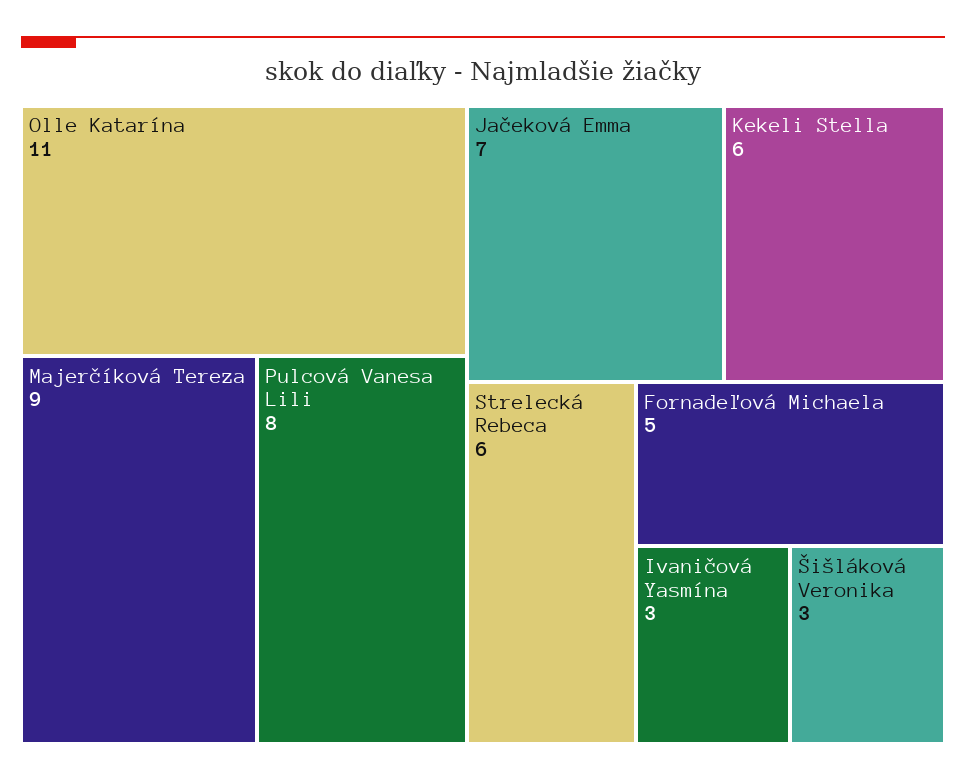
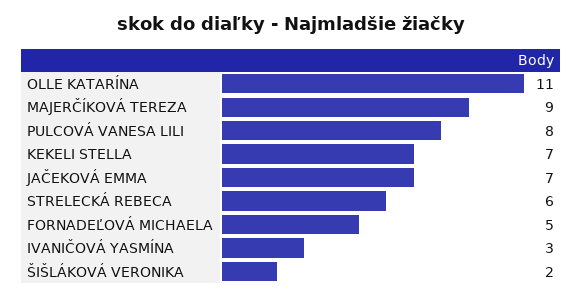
  {
    "Olle Katarína": 11,
    "Majerčíková Tereza": 9,
    "Pulcová Vanesa Lili": 8,
    "Jačeková Emma": 7,
-   "Kekeli Stella": 6,
+   "Kekeli Stella": 7,
    "Strelecká Rebeca": 6,
    "Fornadeľová Michaela": 5,
    "Ivaničová Yasmína": 3,
-   "Šišláková Veronika": 3
+   "Šišláková Veronika": 2
  }

